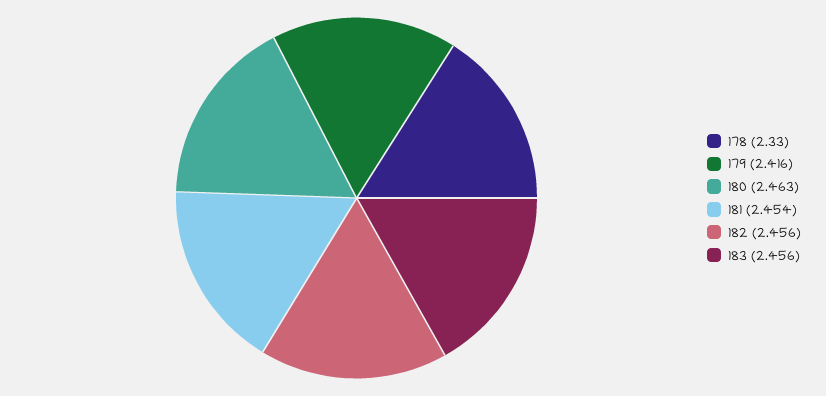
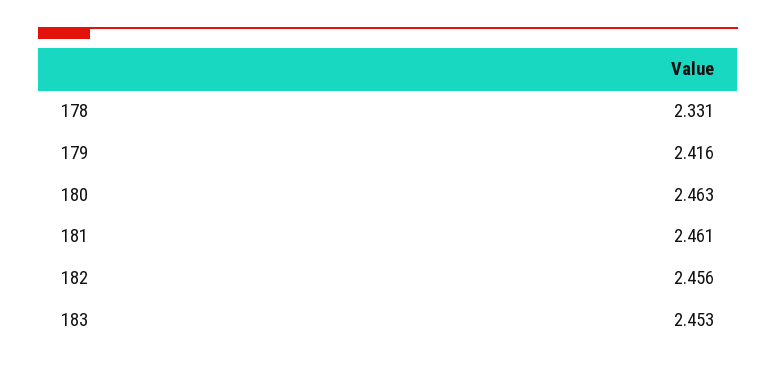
  {
-   "178": 2.33,
+   "178": 2.331,
    "179": 2.416,
    "180": 2.463,
-   "181": 2.454,
+   "181": 2.461,
    "182": 2.456,
-   "183": 2.456
+   "183": 2.453
  }

